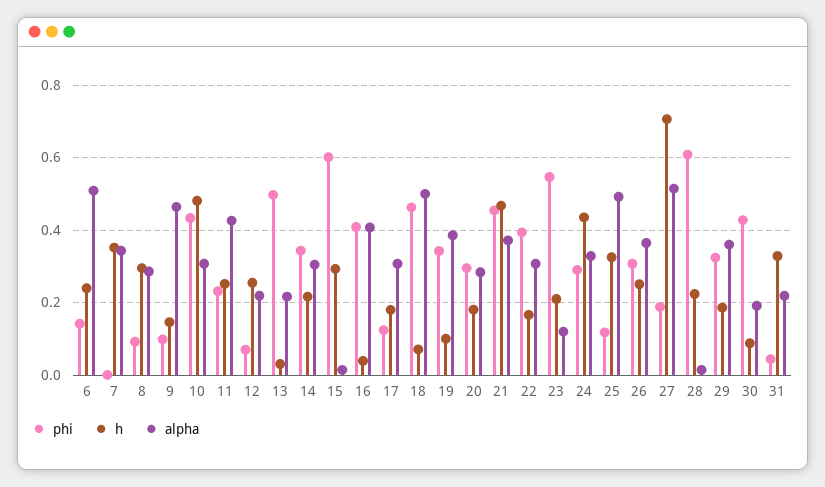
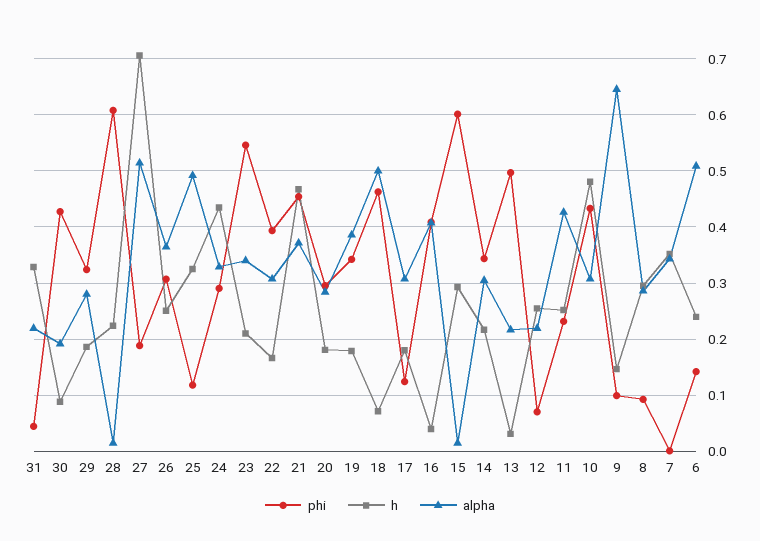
  {
    "phi": {
      "6": 0.14,
      "7": 0,
      "8": 0.1,
      "9": 0.1,
      "10": 0.44,
      "11": 0.24,
      "12": 0.06,
      "13": 0.5,
      "14": 0.34,
      "15": 0.6,
      "16": 0.4,
      "17": 0.12,
      "18": 0.46,
      "19": 0.34,
      "20": 0.3,
      "21": 0.46,
      "22": 0.4,
      "23": 0.54,
      "24": 0.3,
      "25": 0.12,
      "26": 0.3,
      "27": 0.18,
      "28": 0.6,
      "29": 0.32,
      "30": 0.42,
      "31": 0.04
    },
    "h": {
      "6": 0.24,
      "7": 0.36,
      "8": 0.3,
      "9": 0.14,
      "10": 0.48,
      "11": 0.26,
      "12": 0.26,
      "13": 0.04,
      "14": 0.22,
      "15": 0.3,
      "16": 0.04,
      "17": 0.18,
      "18": 0.08,
-     "19": 0.1,
+     "19": 0.18,
      "20": 0.18,
      "21": 0.46,
      "22": 0.16,
      "23": 0.22,
      "24": 0.44,
      "25": 0.32,
      "26": 0.26,
      "27": 0.7,
      "28": 0.22,
      "29": 0.18,
      "30": 0.08,
      "31": 0.32
    },
    "alpha": {
      "6": 0.5,
      "7": 0.34,
      "8": 0.28,
-     "9": 0.46,
+     "9": 0.64,
      "10": 0.3,
      "11": 0.42,
      "12": 0.22,
      "13": 0.22,
      "14": 0.3,
      "15": 0.02,
      "16": 0.4,
      "17": 0.3,
      "18": 0.5,
      "19": 0.38,
      "20": 0.28,
      "21": 0.38,
      "22": 0.3,
-     "23": 0.12,
+     "23": 0.34,
      "24": 0.32,
      "25": 0.5,
      "26": 0.36,
      "27": 0.52,
      "28": 0.02,
-     "29": 0.36,
+     "29": 0.28,
      "30": 0.2,
      "31": 0.22
    }
  }

